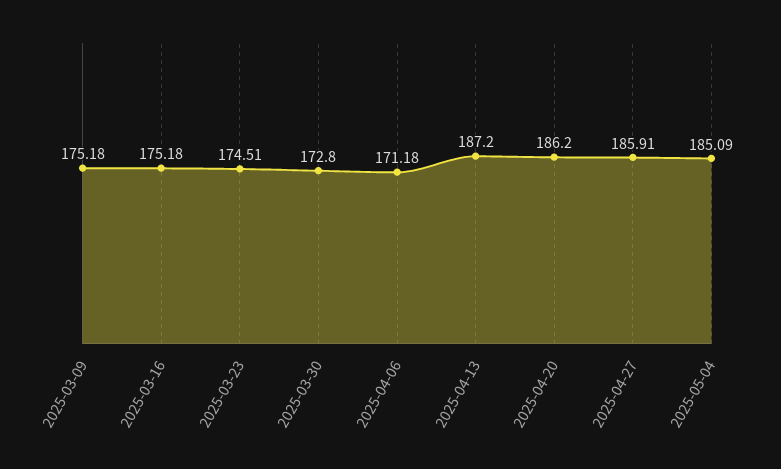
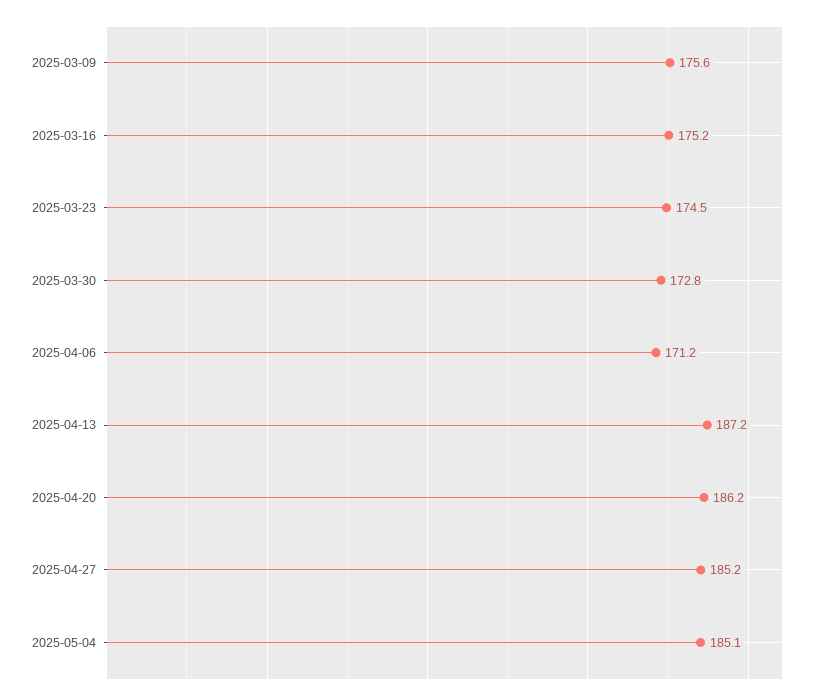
  {
-   "2025-03-09": 175.18,
+   "2025-03-09": 175.6,
    "2025-03-16": 175.18,
    "2025-03-23": 174.51,
    "2025-03-30": 172.8,
    "2025-04-06": 171.18,
    "2025-04-13": 187.2,
    "2025-04-20": 186.2,
-   "2025-04-27": 185.91,
+   "2025-04-27": 185.2,
    "2025-05-04": 185.09
  }

